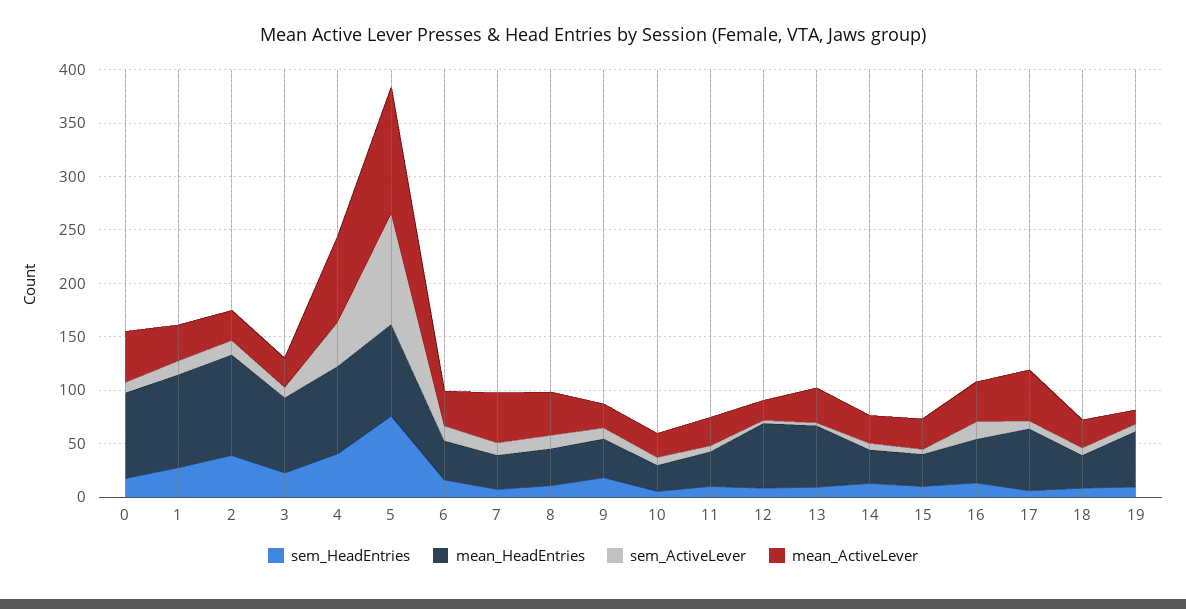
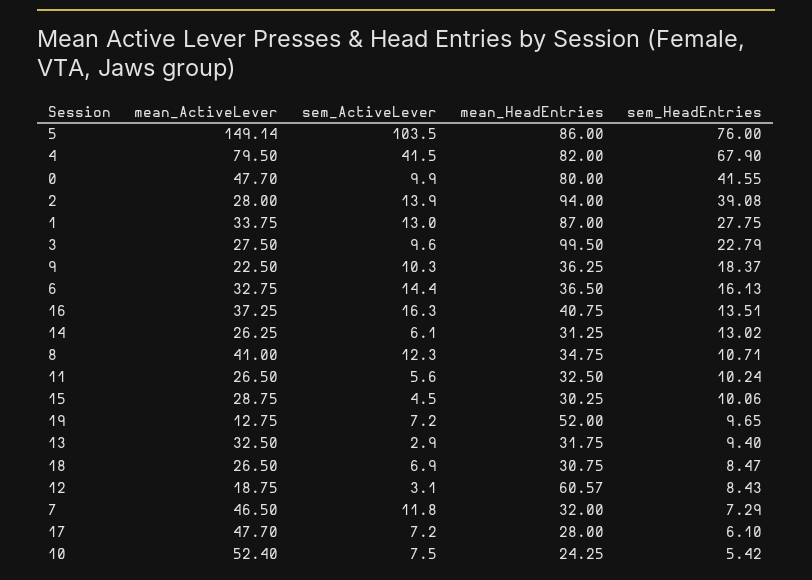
  {
    "sem_HeadEntries": {
-     "0": 20,
+     "0": 41.55,
      "1": 27.75,
      "2": 39.08,
      "3": 22.79,
-     "4": 40,
+     "4": 67.9,
      "5": 76,
      "6": 16.13,
      "7": 7.29,
      "8": 10.71,
      "9": 18.37,
      "10": 5.42,
      "11": 10.24,
      "12": 8.43,
      "13": 9.4,
      "14": 13.02,
      "15": 10.06,
      "16": 13.51,
      "17": 6.1,
      "18": 8.47,
      "19": 9.65
    },
    "mean_HeadEntries": {
      "0": 80,
      "1": 87,
      "2": 94,
-     "3": 70,
+     "3": 99.5,
      "4": 82,
      "5": 86,
      "6": 36.5,
      "7": 32,
      "8": 34.75,
      "9": 36.25,
      "10": 24.25,
      "11": 32.5,
      "12": 60.57,
-     "13": 60,
+     "13": 31.75,
      "14": 31.25,
      "15": 30.25,
      "16": 40.75,
-     "17": 60,
+     "17": 28,
      "18": 30.75,
      "19": 52
    },
    "sem_ActiveLever": {
      "0": 9.9,
      "1": 13,
      "2": 13.9,
      "3": 9.6,
      "4": 41.5,
      "5": 103.5,
      "6": 14.4,
      "7": 11.8,
      "8": 12.3,
      "9": 10.3,
      "10": 7.5,
      "11": 5.6,
      "12": 3.1,
      "13": 2.9,
      "14": 6.1,
      "15": 4.5,
      "16": 16.3,
      "17": 7.2,
      "18": 6.9,
      "19": 7.2
    },
    "mean_ActiveLever": {
      "0": 47.7,
      "1": 33.75,
      "2": 28,
      "3": 27.5,
      "4": 79.5,
-     "5": 120,
+     "5": 149.14,
      "6": 32.75,
      "7": 46.5,
      "8": 41,
      "9": 22.5,
-     "10": 20,
+     "10": 52.4,
      "11": 26.5,
      "12": 18.75,
      "13": 32.5,
      "14": 26.25,
      "15": 28.75,
      "16": 37.25,
      "17": 47.7,
      "18": 26.5,
      "19": 12.75
    }
  }

